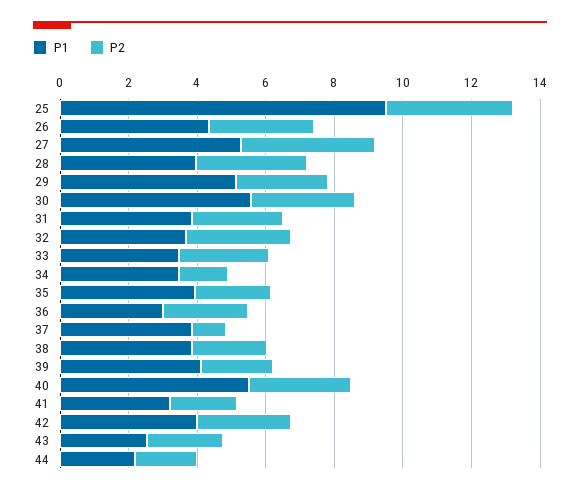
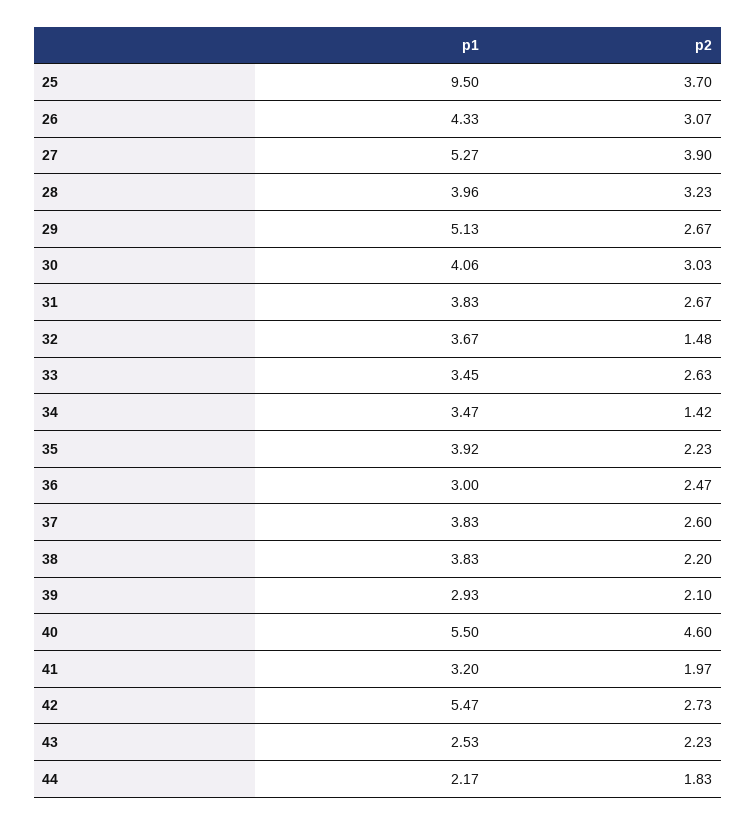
  {
    "P1": {
      "25": 9.5,
      "26": 4.33,
      "27": 5.27,
      "28": 3.96,
      "29": 5.13,
-     "30": 5.5,
+     "30": 4.06,
      "31": 3.83,
      "32": 3.67,
      "33": 3.45,
      "34": 3.47,
      "35": 3.92,
      "36": 3,
      "37": 3.83,
      "38": 3.83,
-     "39": 4,
+     "39": 2.93,
      "40": 5.5,
      "41": 3.2,
-     "42": 4,
+     "42": 5.47,
      "43": 2.53,
      "44": 2.17
    },
    "P2": {
      "25": 3.7,
      "26": 3.07,
      "27": 3.9,
      "28": 3.23,
      "29": 2.67,
      "30": 3.03,
      "31": 2.67,
-     "32": 3,
+     "32": 1.48,
      "33": 2.63,
      "34": 1.42,
      "35": 2.23,
      "36": 2.47,
-     "37": 1,
+     "37": 2.6,
      "38": 2.2,
      "39": 2.1,
-     "40": 3,
+     "40": 4.6,
      "41": 1.97,
      "42": 2.73,
      "43": 2.23,
      "44": 1.83
    }
  }

